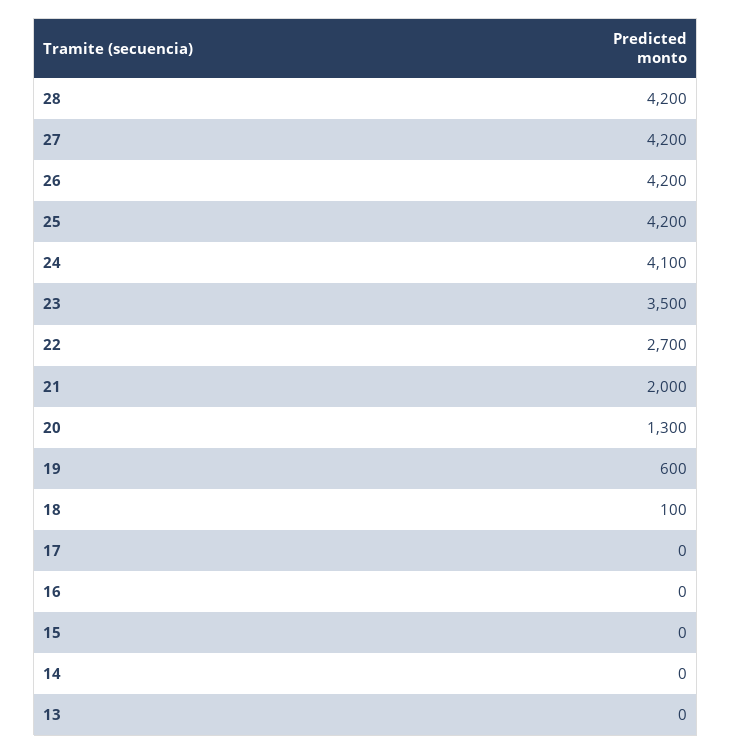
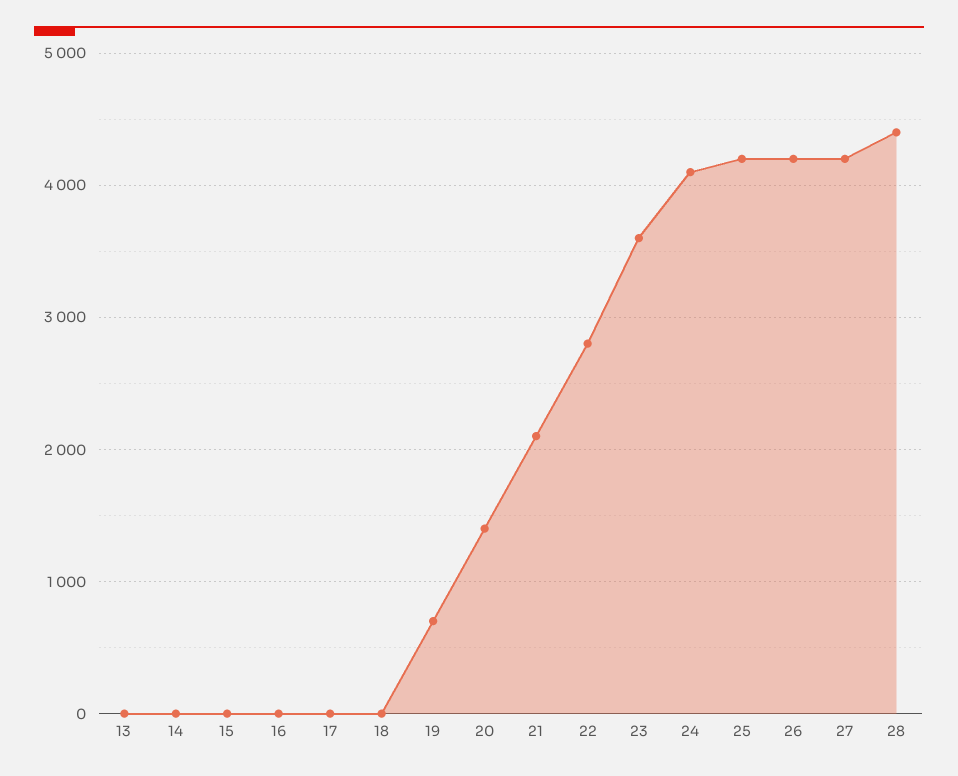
  {
-   "28": 4200,
+   "28": 4400,
    "27": 4200,
    "26": 4200,
    "25": 4200,
    "24": 4100,
-   "23": 3500,
+   "23": 3600,
-   "22": 2700,
+   "22": 2800,
-   "21": 2000,
+   "21": 2100,
-   "20": 1300,
+   "20": 1400,
-   "19": 600,
+   "19": 700,
-   "18": 100,
+   "18": 0,
    "17": 0,
    "16": 0,
    "15": 0,
    "14": 0,
    "13": 0
  }

